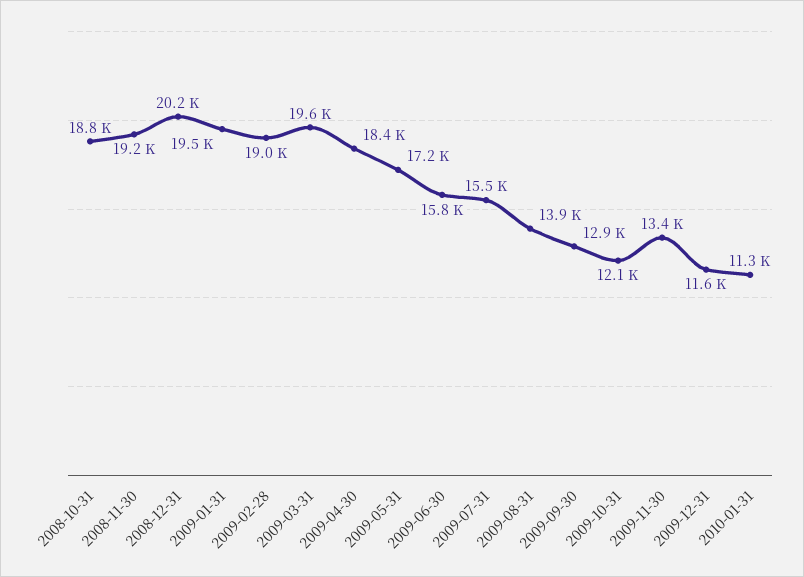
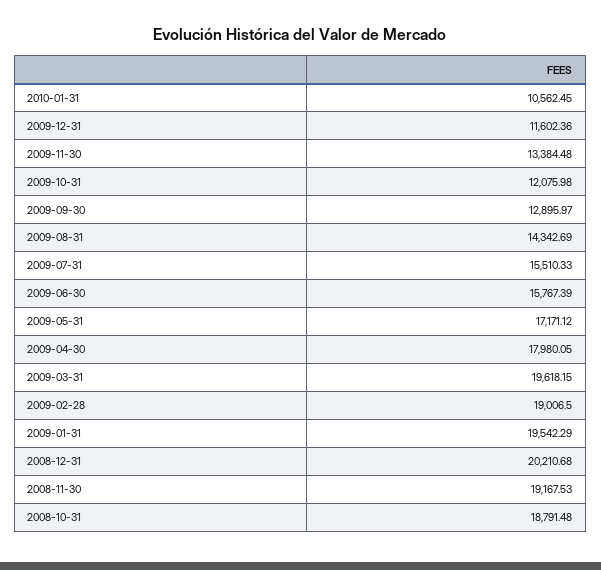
  {
    "2008-10-31": 18791.48,
    "2008-11-30": 19167.53,
    "2008-12-31": 20210.68,
    "2009-01-31": 19542.29,
    "2009-02-28": 19006.5,
    "2009-03-31": 19618.15,
-   "2009-04-30": 18400,
+   "2009-04-30": 17980.05,
    "2009-05-31": 17171.12,
    "2009-06-30": 15767.39,
    "2009-07-31": 15510.33,
-   "2009-08-31": 13900,
+   "2009-08-31": 14342.69,
    "2009-09-30": 12895.97,
    "2009-10-31": 12075.98,
    "2009-11-30": 13384.48,
    "2009-12-31": 11602.36,
-   "2010-01-31": 11300
+   "2010-01-31": 10562.45
  }

